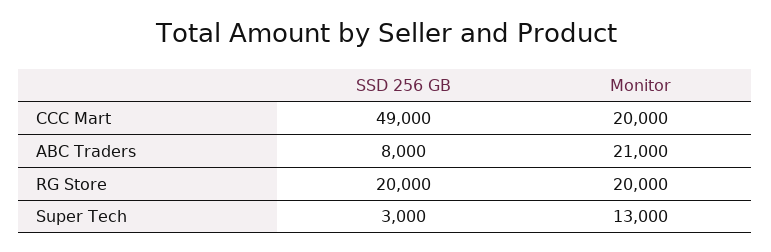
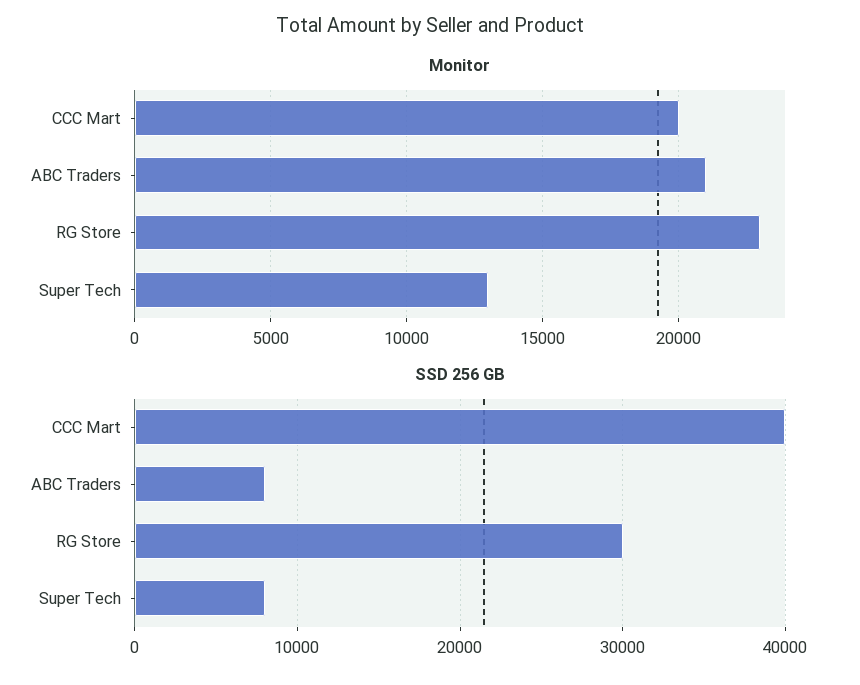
  {
    "SSD 256 GB": {
-     "CCC Mart": 49000,
+     "CCC Mart": 40000,
      "ABC Traders": 8000,
-     "RG Store": 20000,
+     "RG Store": 30000,
-     "Super Tech": 3000
+     "Super Tech": 8000
    },
    "Monitor": {
      "CCC Mart": 20000,
      "ABC Traders": 21000,
-     "RG Store": 20000,
+     "RG Store": 23000,
      "Super Tech": 13000
    }
  }

